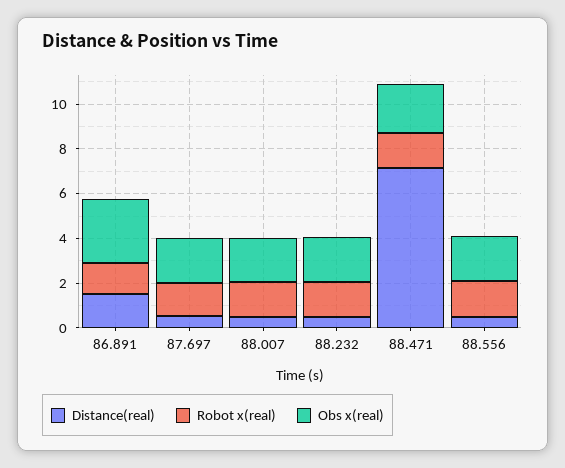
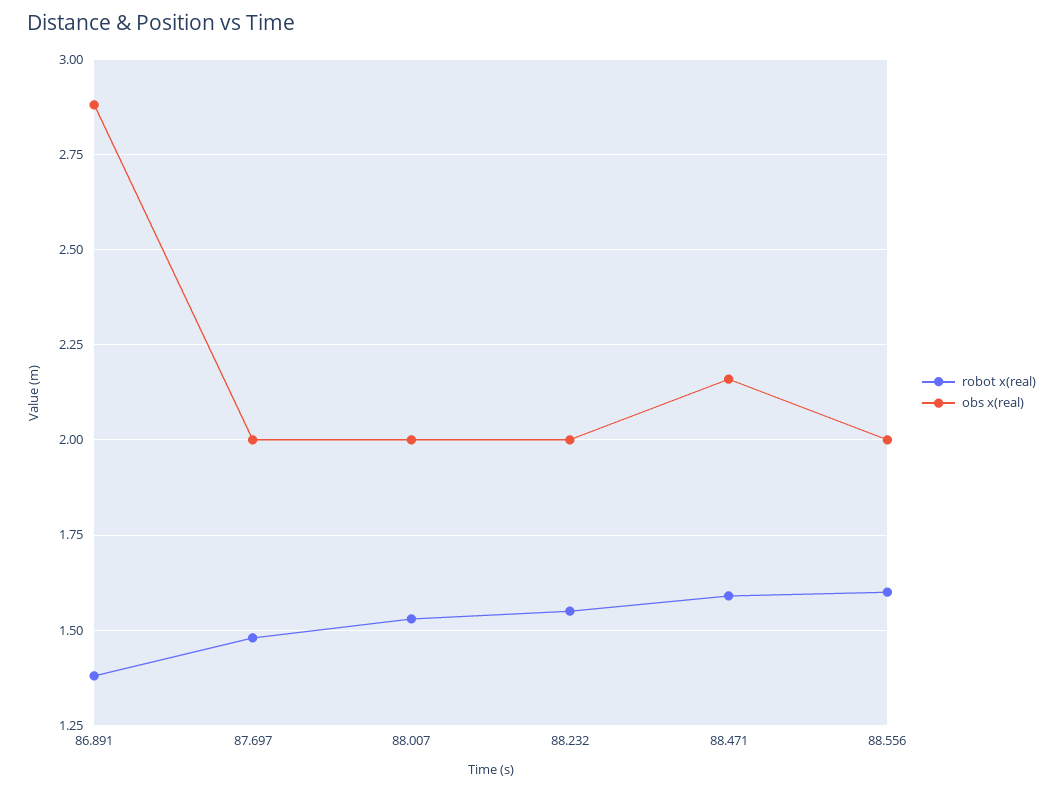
  {
-   "Distance(real)": {
-     "86.891": 1.5,
-     "87.697": 0.5,
-     "88.007": 0.5,
-     "88.232": 0.5,
-     "88.471": 7,
-     "88.556": 0.5
-   },
    "Robot x(real)": {
      "86.891": 1.4,
      "87.697": 1.5,
      "88.007": 1.55,
      "88.232": 1.55,
      "88.471": 1.6,
      "88.556": 1.6
    },
    "Obs x(real)": {
      "86.891": 2.9,
      "87.697": 2,
      "88.007": 2,
      "88.232": 2,
      "88.471": 2.15,
      "88.556": 2
    }
  }

